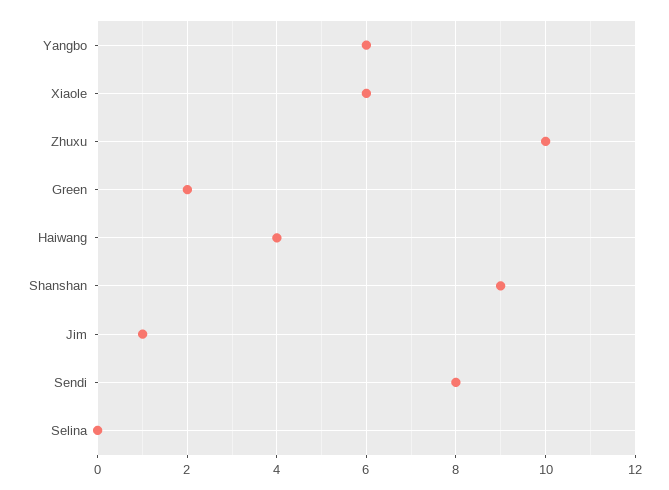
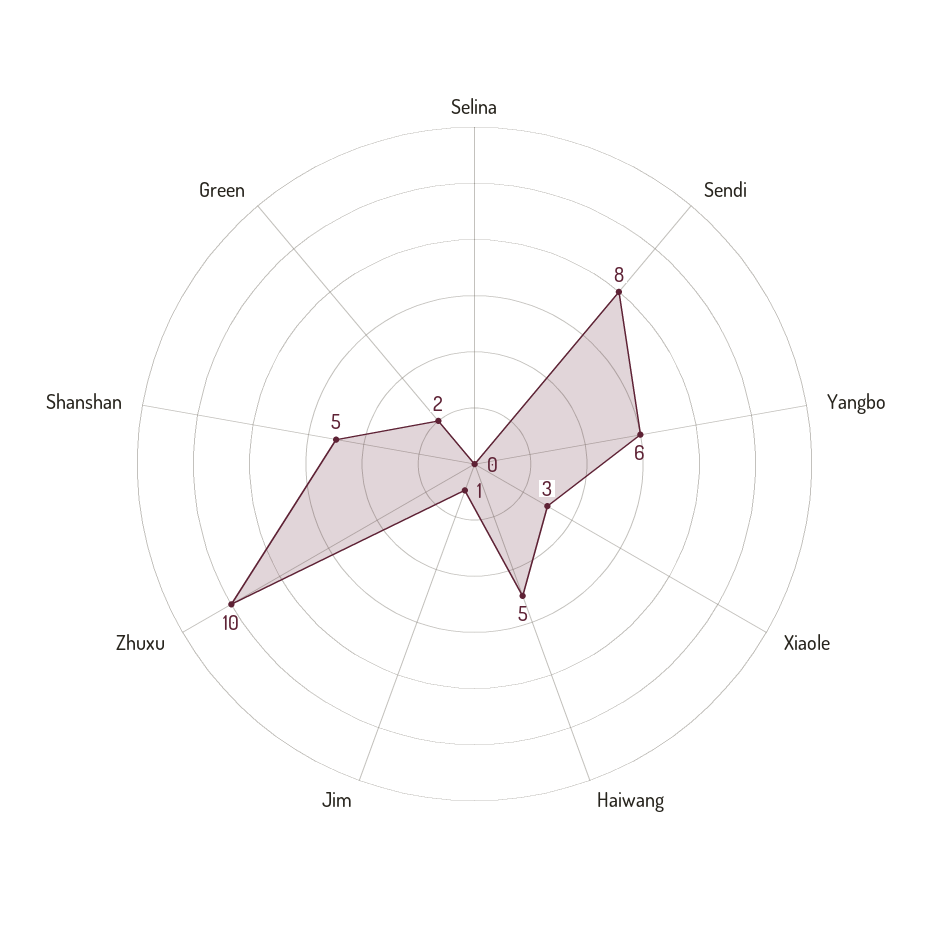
  {
    "Yangbo": 6,
-   "Xiaole": 6,
+   "Xiaole": 3,
    "Zhuxu": 10,
    "Green": 2,
-   "Haiwang": 4,
+   "Haiwang": 5,
-   "Shanshan": 9,
+   "Shanshan": 5,
    "Jim": 1,
    "Sendi": 8,
    "Selina": 0
  }

